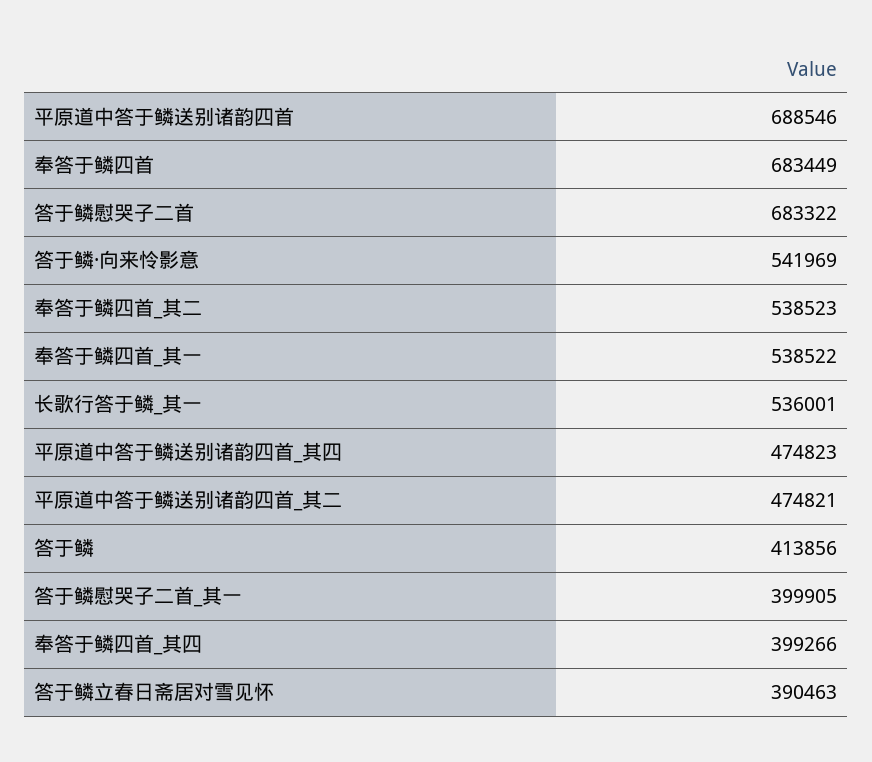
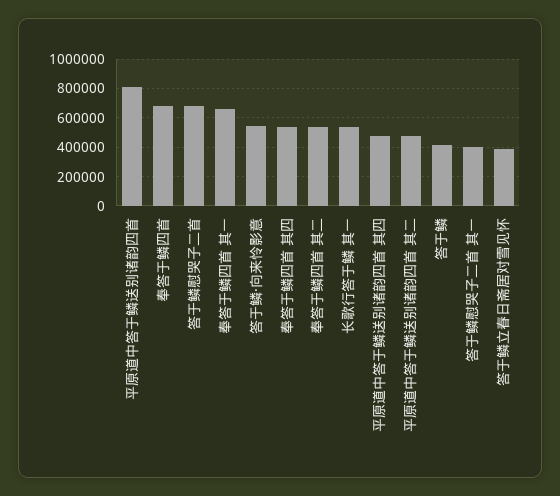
  {
-   "平原道中答于鳞送别诸韵四首": 688546,
+   "平原道中答于鳞送别诸韵四首": 800000,
    "奉答于鳞四首": 683449,
    "答于鳞慰哭子二首": 683322,
    "答于鳞·向来怜影意": 541969,
    "奉答于鳞四首_其二": 538523,
-   "奉答于鳞四首_其一": 538522,
+   "奉答于鳞四首_其一": 650000,
    "长歌行答于鳞_其一": 536001,
    "平原道中答于鳞送别诸韵四首_其四": 474823,
    "平原道中答于鳞送别诸韵四首_其二": 474821,
    "答于鳞": 413856,
    "答于鳞慰哭子二首_其一": 399905,
-   "奉答于鳞四首_其四": 399266,
+   "奉答于鳞四首_其四": 550000,
    "答于鳞立春日斋居对雪见怀": 390463
  }

